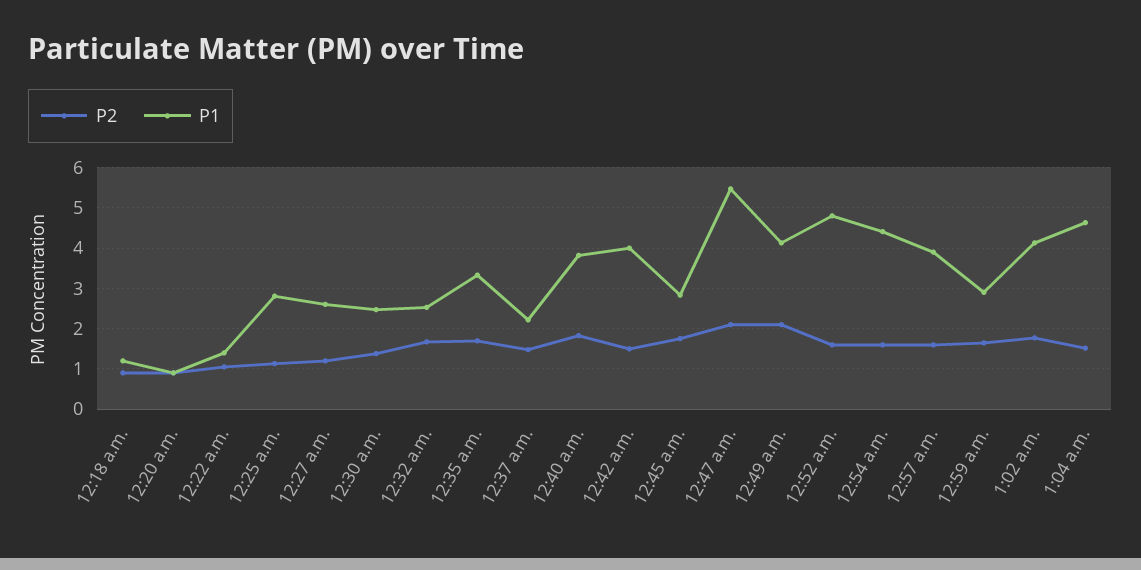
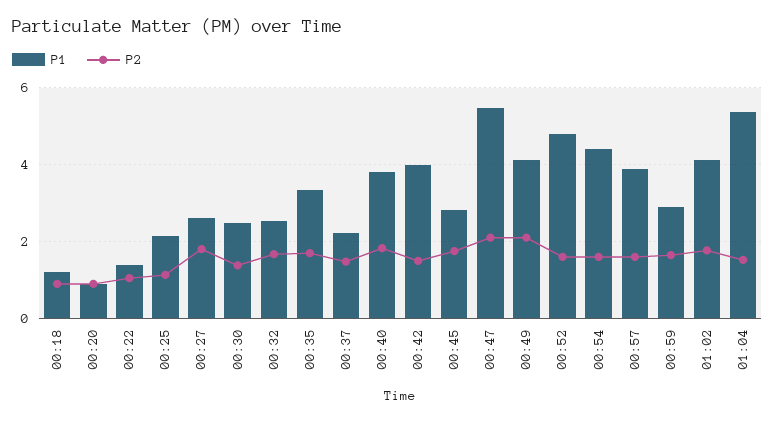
  {
    "P2": {
      "12:18 a.m.": 1,
      "12:20 a.m.": 1,
      "12:22 a.m.": 1,
      "12:25 a.m.": 1.2,
-     "12:27 a.m.": 1.2,
+     "12:27 a.m.": 1.8,
      "12:30 a.m.": 1.4,
      "12:32 a.m.": 1.6,
      "12:35 a.m.": 1.8,
      "12:37 a.m.": 1.4,
      "12:40 a.m.": 1.8,
      "12:42 a.m.": 1.6,
      "12:45 a.m.": 1.8,
      "12:47 a.m.": 2.2,
      "12:49 a.m.": 2.2,
      "12:52 a.m.": 1.6,
      "12:54 a.m.": 1.6,
      "12:57 a.m.": 1.6,
      "12:59 a.m.": 1.6,
      "1:02 a.m.": 1.8,
      "1:04 a.m.": 1.6
    },
    "P1": {
      "12:18 a.m.": 1.2,
      "12:20 a.m.": 1,
      "12:22 a.m.": 1.4,
-     "12:25 a.m.": 2.8,
+     "12:25 a.m.": 2.2,
      "12:27 a.m.": 2.6,
      "12:30 a.m.": 2.4,
      "12:32 a.m.": 2.6,
      "12:35 a.m.": 3.4,
      "12:37 a.m.": 2.2,
      "12:40 a.m.": 3.8,
      "12:42 a.m.": 4,
      "12:45 a.m.": 2.8,
      "12:47 a.m.": 5.4,
      "12:49 a.m.": 4.2,
      "12:52 a.m.": 4.8,
      "12:54 a.m.": 4.4,
      "12:57 a.m.": 4,
      "12:59 a.m.": 3,
      "1:02 a.m.": 4.2,
-     "1:04 a.m.": 4.6
+     "1:04 a.m.": 5.4
    }
  }

